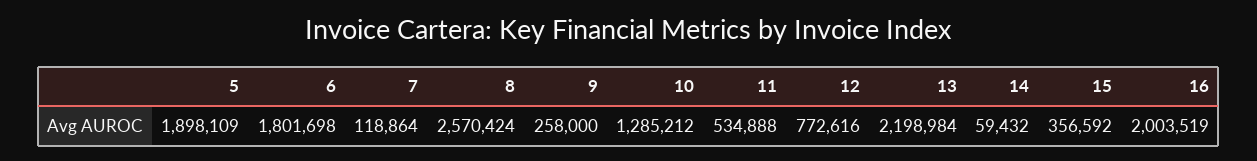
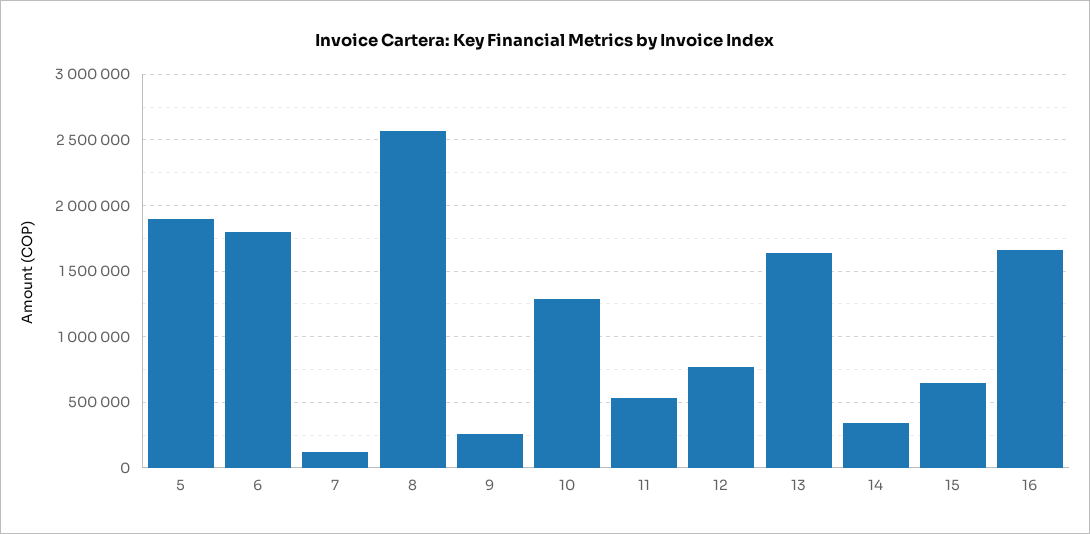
  {
    "5": 1898109,
    "6": 1801698,
    "7": 118864,
    "8": 2570424,
    "9": 258000,
    "10": 1285212,
    "11": 534888,
    "12": 772616,
-   "13": 2198984,
+   "13": 1650000,
-   "14": 59432,
+   "14": 350000,
-   "15": 356592,
+   "15": 650000,
-   "16": 2003519
+   "16": 1650000
  }

